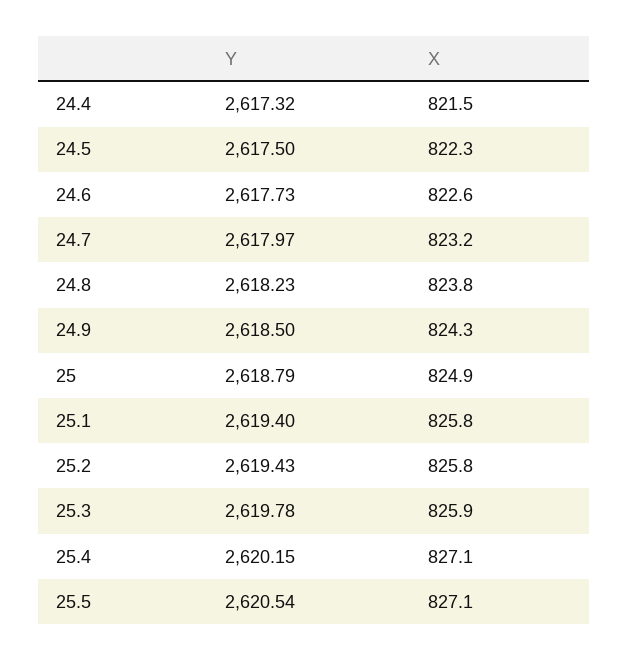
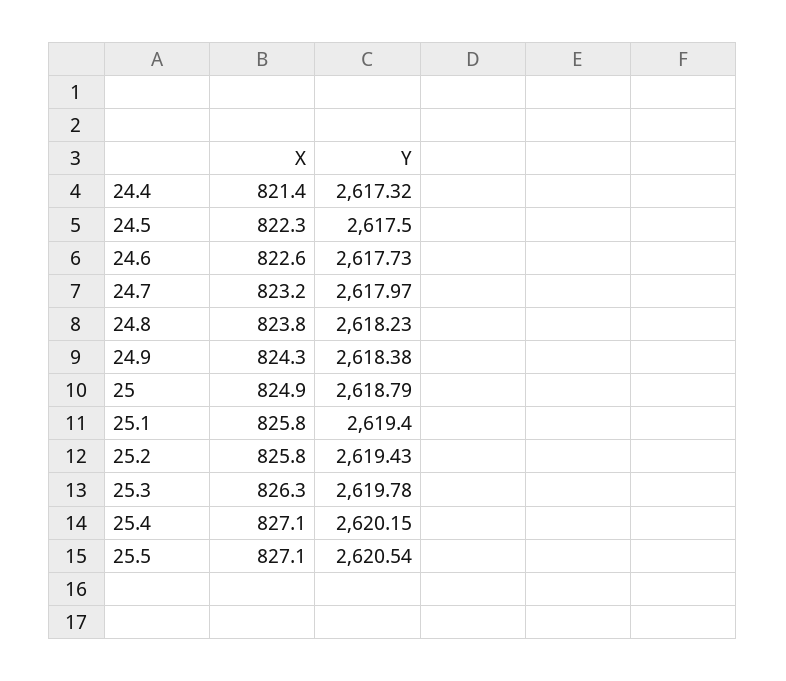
  {
    "Y": {
      "24.4": 2617.32,
      "24.5": 2617.5,
      "24.6": 2617.73,
      "24.7": 2617.97,
      "24.8": 2618.23,
-     "24.9": 2618.5,
+     "24.9": 2618.38,
      "25": 2618.79,
      "25.1": 2619.4,
      "25.2": 2619.43,
      "25.3": 2619.78,
      "25.4": 2620.15,
      "25.5": 2620.54
    },
    "X": {
-     "24.4": 821.5,
+     "24.4": 821.4,
      "24.5": 822.3,
      "24.6": 822.6,
      "24.7": 823.2,
      "24.8": 823.8,
      "24.9": 824.3,
      "25": 824.9,
      "25.1": 825.8,
      "25.2": 825.8,
-     "25.3": 825.9,
+     "25.3": 826.3,
      "25.4": 827.1,
      "25.5": 827.1
    }
  }

